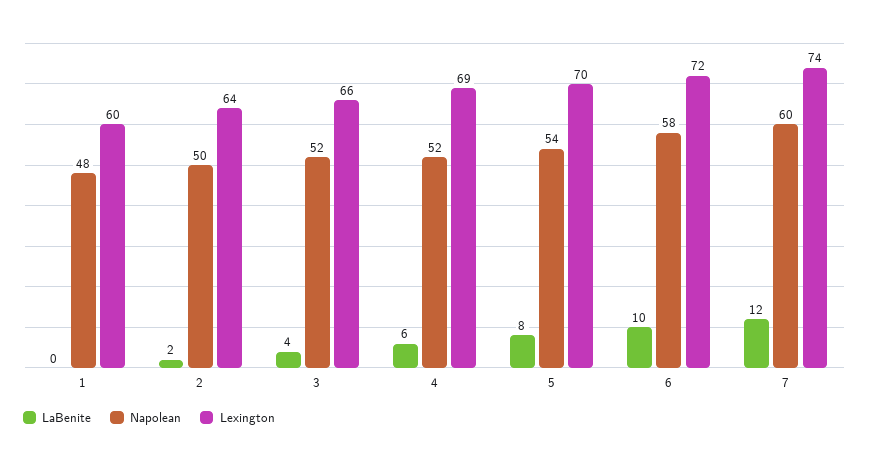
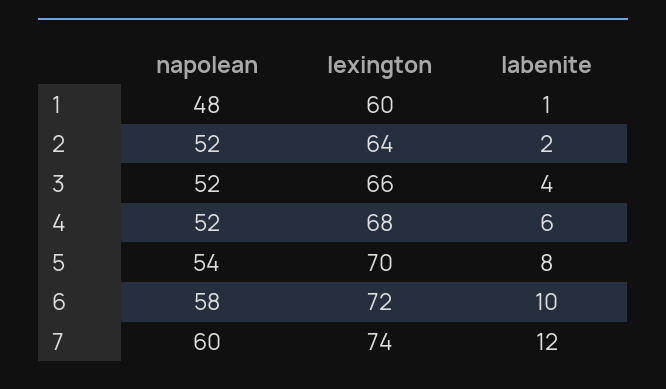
  {
    "LaBenite": {
-     "1": 0,
+     "1": 1,
      "2": 2,
      "3": 4,
      "4": 6,
      "5": 8,
      "6": 10,
      "7": 12
    },
    "Napolean": {
      "1": 48,
-     "2": 50,
+     "2": 52,
      "3": 52,
      "4": 52,
      "5": 54,
      "6": 58,
      "7": 60
    },
    "Lexington": {
      "1": 60,
      "2": 64,
      "3": 66,
-     "4": 69,
+     "4": 68,
      "5": 70,
      "6": 72,
      "7": 74
    }
  }

